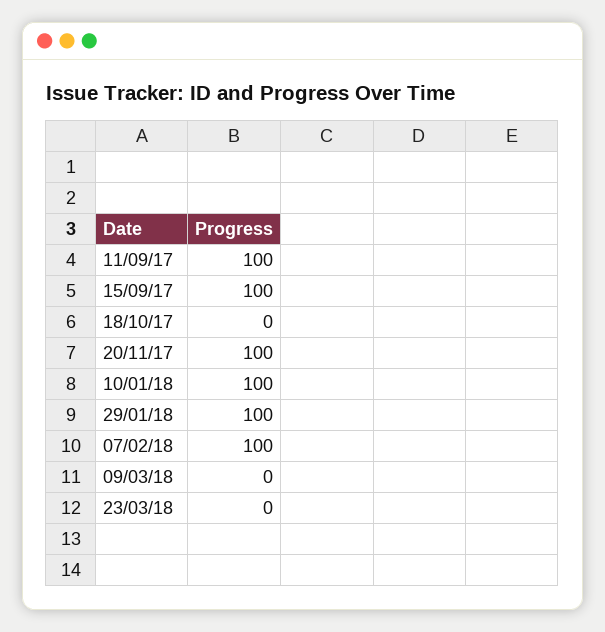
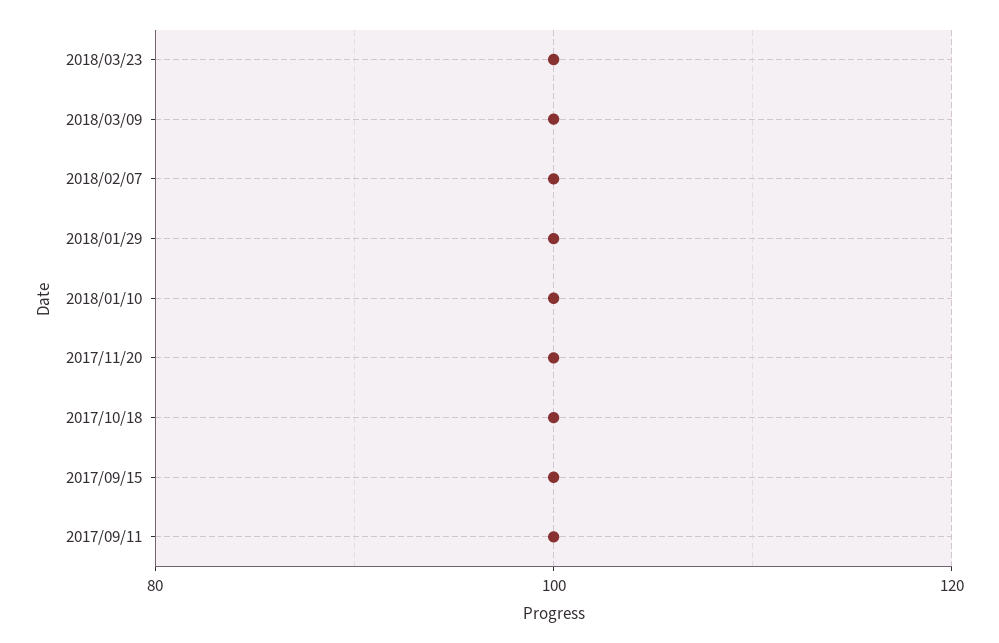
  {
    "11/09/17": 100,
    "15/09/17": 100,
-   "18/10/17": 0,
+   "18/10/17": 100,
    "20/11/17": 100,
    "10/01/18": 100,
    "29/01/18": 100,
    "07/02/18": 100,
-   "09/03/18": 0,
+   "09/03/18": 100,
-   "23/03/18": 0
+   "23/03/18": 100
  }

